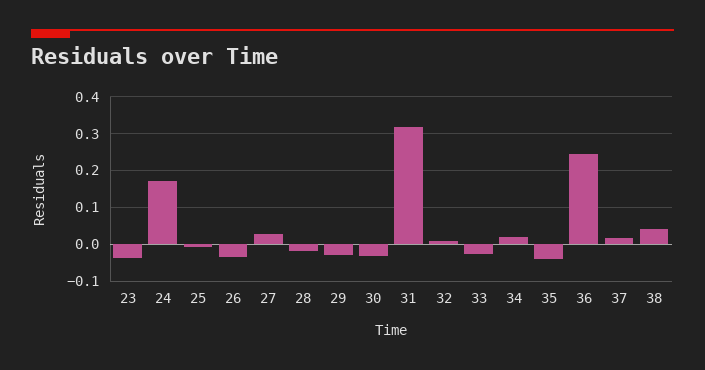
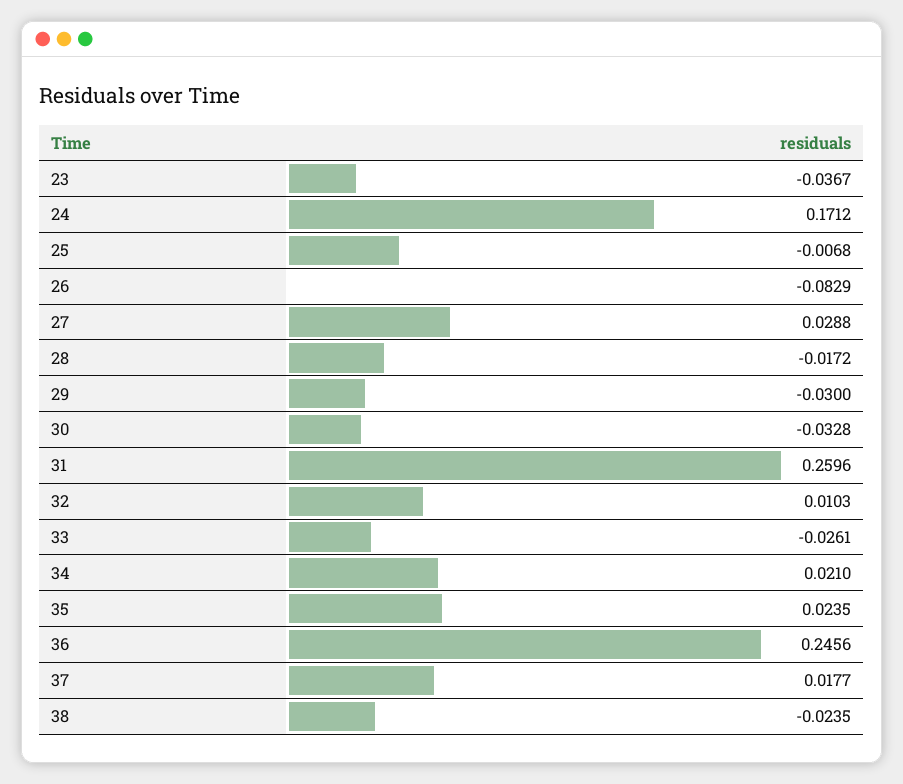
  {
    "23": -0.0367,
    "24": 0.1712,
    "25": -0.0068,
-   "26": -0.04,
+   "26": -0.0829,
    "27": 0.0288,
    "28": -0.0172,
    "29": -0.03,
    "30": -0.0328,
-   "31": 0.32,
+   "31": 0.2596,
    "32": 0.0103,
    "33": -0.0261,
    "34": 0.021,
-   "35": -0.04,
+   "35": 0.0235,
    "36": 0.2456,
    "37": 0.0177,
-   "38": 0.04
+   "38": -0.0235
  }

